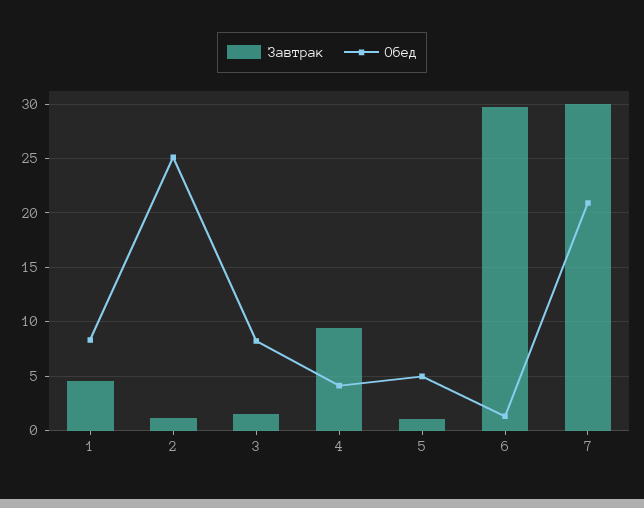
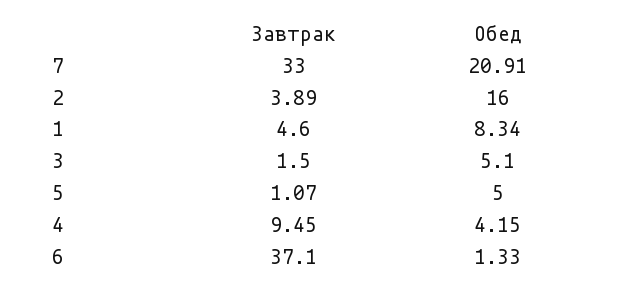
  {
    "Завтрак": {
      "1": 4.6,
-     "2": 1,
+     "2": 3.89,
      "3": 1.5,
      "4": 9.45,
      "5": 1.07,
-     "6": 30,
+     "6": 37.1,
-     "7": 30
+     "7": 33
    },
    "Обед": {
      "1": 8.34,
-     "2": 25,
+     "2": 16,
-     "3": 8,
+     "3": 5.1,
      "4": 4.15,
      "5": 5,
      "6": 1.33,
      "7": 20.91
    }
  }

